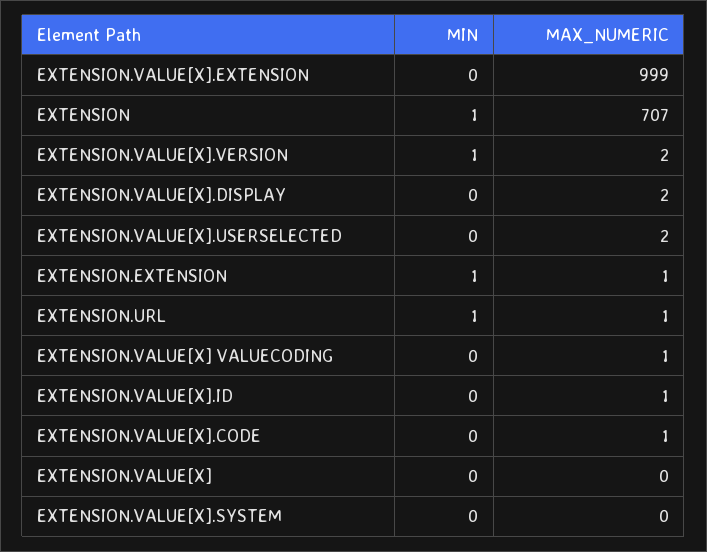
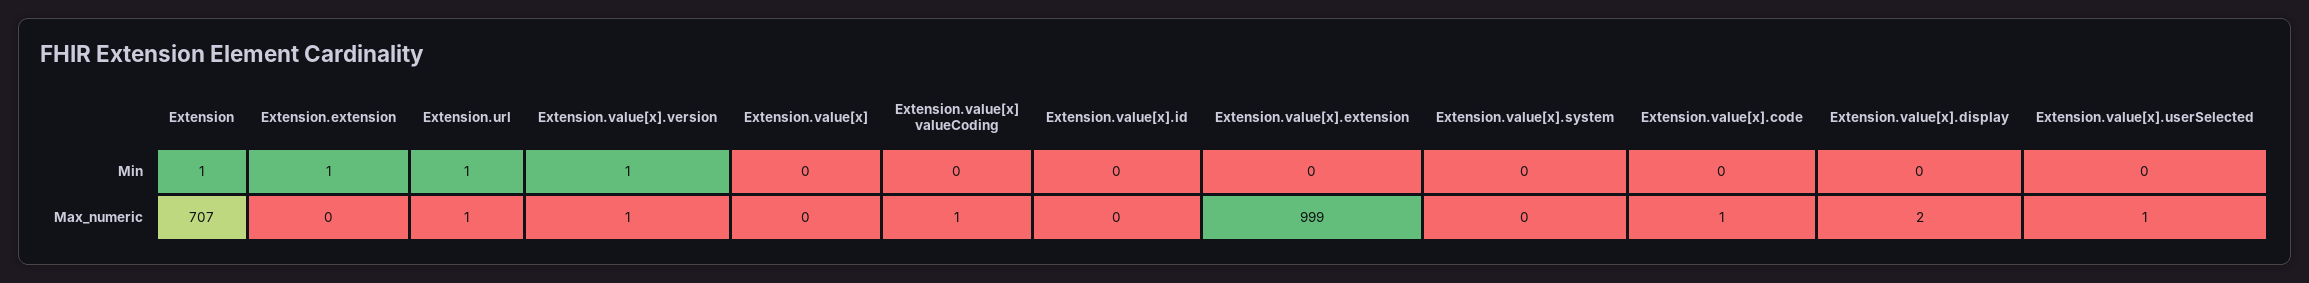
  {
    "MIN": {
      "EXTENSION.VALUE[X].EXTENSION": 0,
      "EXTENSION": 1,
      "EXTENSION.VALUE[X].VERSION": 1,
      "EXTENSION.VALUE[X].DISPLAY": 0,
      "EXTENSION.VALUE[X].USERSELECTED": 0,
      "EXTENSION.EXTENSION": 1,
      "EXTENSION.URL": 1,
      "EXTENSION.VALUE[X] VALUECODING": 0,
      "EXTENSION.VALUE[X].ID": 0,
      "EXTENSION.VALUE[X].CODE": 0,
      "EXTENSION.VALUE[X]": 0,
      "EXTENSION.VALUE[X].SYSTEM": 0
    },
    "MAX_NUMERIC": {
      "EXTENSION.VALUE[X].EXTENSION": 999,
      "EXTENSION": 707,
-     "EXTENSION.VALUE[X].VERSION": 2,
+     "EXTENSION.VALUE[X].VERSION": 1,
      "EXTENSION.VALUE[X].DISPLAY": 2,
-     "EXTENSION.VALUE[X].USERSELECTED": 2,
+     "EXTENSION.VALUE[X].USERSELECTED": 1,
-     "EXTENSION.EXTENSION": 1,
+     "EXTENSION.EXTENSION": 0,
      "EXTENSION.URL": 1,
      "EXTENSION.VALUE[X] VALUECODING": 1,
-     "EXTENSION.VALUE[X].ID": 1,
+     "EXTENSION.VALUE[X].ID": 0,
      "EXTENSION.VALUE[X].CODE": 1,
      "EXTENSION.VALUE[X]": 0,
      "EXTENSION.VALUE[X].SYSTEM": 0
    }
  }

